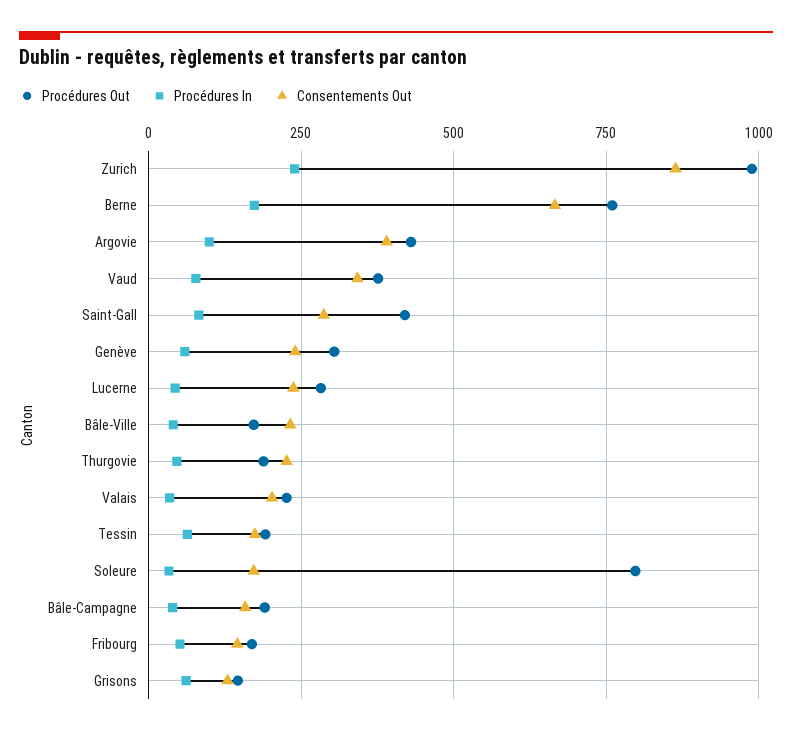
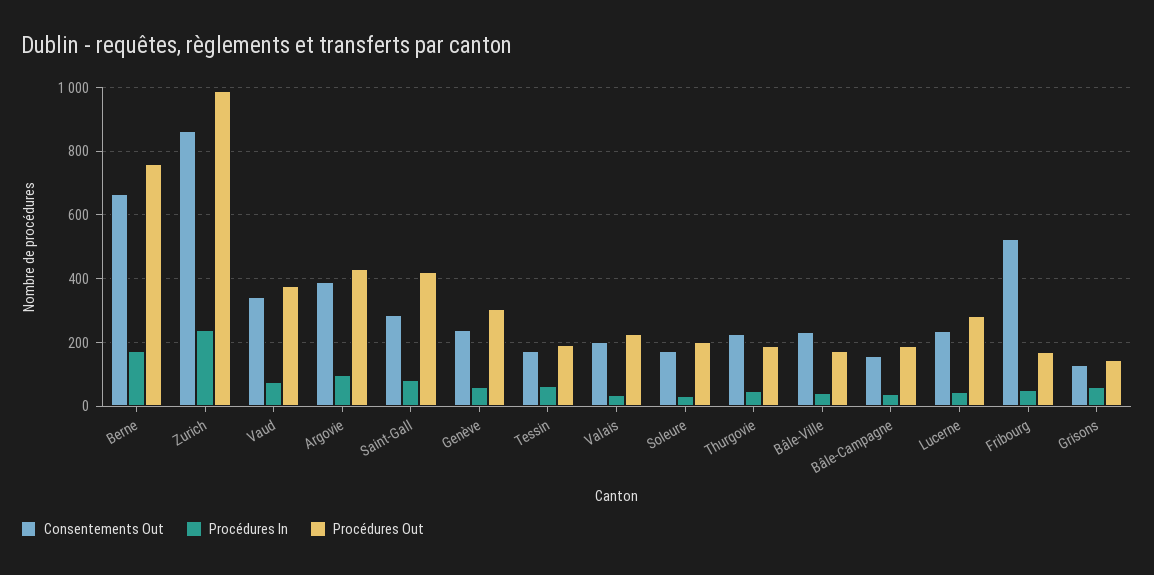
  {
    "Procédures Out": {
      "Zurich": 980,
      "Berne": 760,
      "Argovie": 440,
      "Vaud": 380,
      "Saint-Gall": 420,
      "Genève": 300,
      "Lucerne": 280,
      "Bâle-Ville": 180,
      "Thurgovie": 180,
      "Valais": 220,
      "Tessin": 200,
-     "Soleure": 800,
+     "Soleure": 200,
      "Bâle-Campagne": 200,
      "Fribourg": 160,
      "Grisons": 140
    },
    "Procédures In": {
      "Zurich": 240,
      "Berne": 180,
      "Argovie": 100,
      "Vaud": 80,
      "Saint-Gall": 80,
      "Genève": 60,
      "Lucerne": 40,
      "Bâle-Ville": 40,
      "Thurgovie": 40,
      "Valais": 40,
      "Tessin": 60,
      "Soleure": 40,
      "Bâle-Campagne": 40,
      "Fribourg": 60,
      "Grisons": 60
    },
    "Consentements Out": {
      "Zurich": 860,
      "Berne": 660,
      "Argovie": 400,
      "Vaud": 340,
      "Saint-Gall": 280,
      "Genève": 240,
      "Lucerne": 240,
      "Bâle-Ville": 240,
      "Thurgovie": 220,
      "Valais": 200,
      "Tessin": 180,
      "Soleure": 180,
      "Bâle-Campagne": 160,
-     "Fribourg": 150,
+     "Fribourg": 520,
      "Grisons": 120
    }
  }

